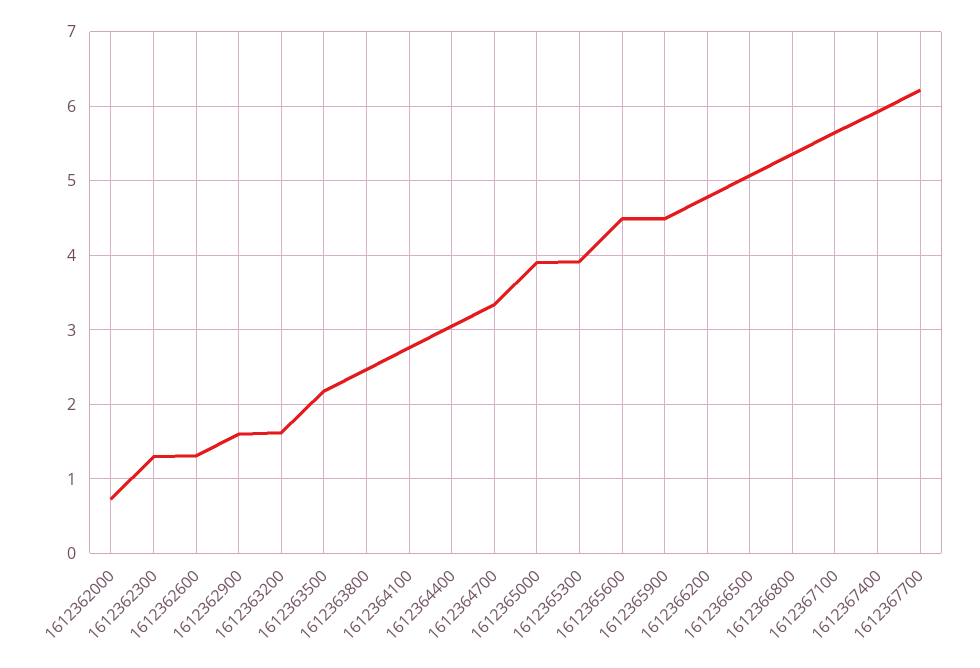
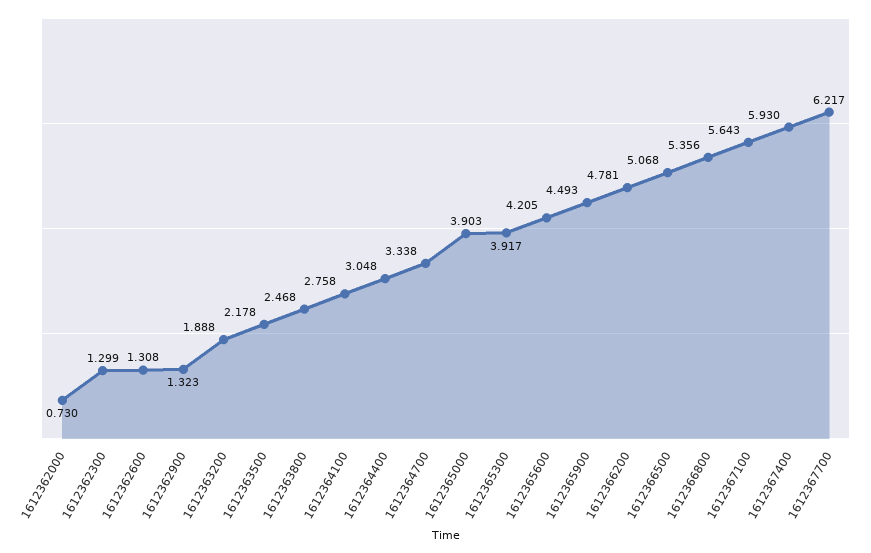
  {
    "1612362000": 0.73,
    "1612362300": 1.299,
    "1612362600": 1.308,
-   "1612362900": 1.6,
+   "1612362900": 1.323,
-   "1612363200": 1.6,
+   "1612363200": 1.888,
    "1612363500": 2.178,
    "1612363800": 2.468,
    "1612364100": 2.758,
    "1612364400": 3.048,
    "1612364700": 3.338,
    "1612365000": 3.903,
    "1612365300": 3.917,
-   "1612365600": 4.5,
+   "1612365600": 4.205,
    "1612365900": 4.493,
    "1612366200": 4.781,
    "1612366500": 5.068,
    "1612366800": 5.356,
    "1612367100": 5.643,
    "1612367400": 5.93,
    "1612367700": 6.217
  }

